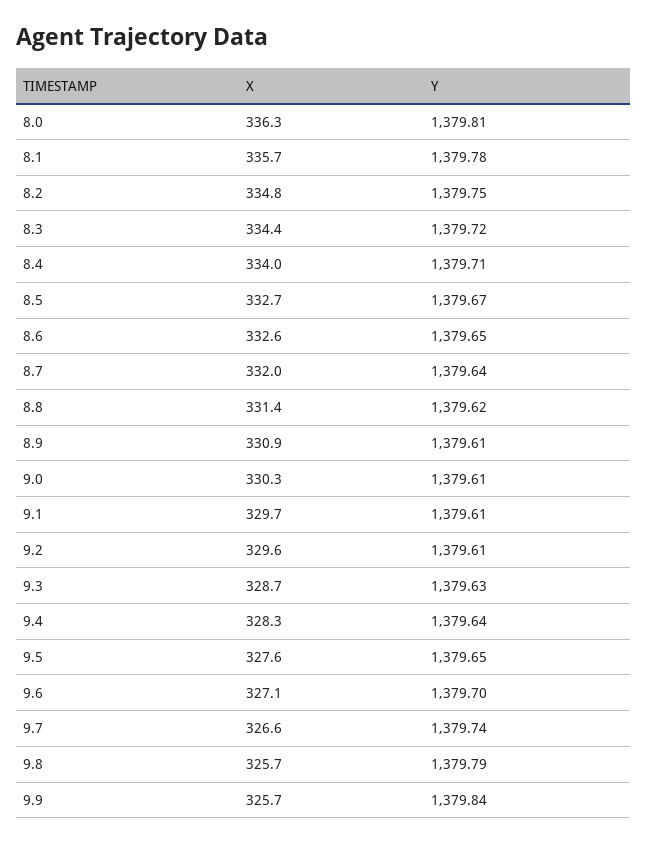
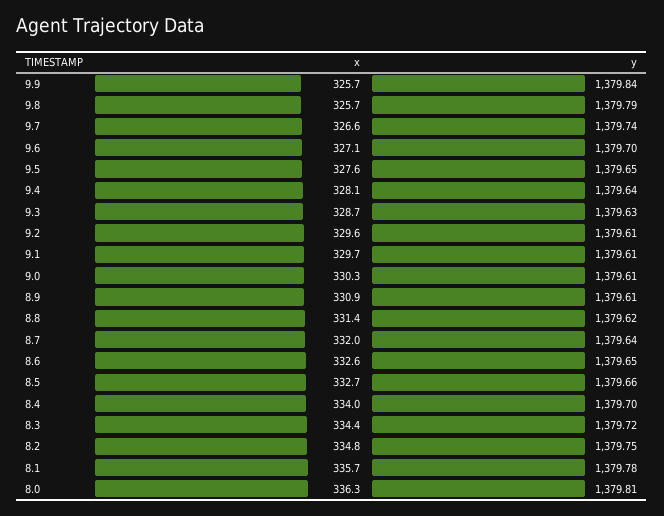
  {
    "X": {
      "8.0": 336.3,
      "8.1": 335.7,
      "8.2": 334.8,
      "8.3": 334.4,
      "8.4": 334,
      "8.5": 332.7,
      "8.6": 332.6,
      "8.7": 332,
      "8.8": 331.4,
      "8.9": 330.9,
      "9.0": 330.3,
      "9.1": 329.7,
      "9.2": 329.6,
      "9.3": 328.7,
-     "9.4": 328.3,
+     "9.4": 328.1,
      "9.5": 327.6,
      "9.6": 327.1,
      "9.7": 326.6,
      "9.8": 325.7,
      "9.9": 325.7
    },
    "Y": {
      "8.0": 1379.81,
      "8.1": 1379.78,
      "8.2": 1379.75,
      "8.3": 1379.72,
-     "8.4": 1379.71,
+     "8.4": 1379.7,
-     "8.5": 1379.67,
+     "8.5": 1379.66,
      "8.6": 1379.65,
      "8.7": 1379.64,
      "8.8": 1379.62,
      "8.9": 1379.61,
      "9.0": 1379.61,
      "9.1": 1379.61,
      "9.2": 1379.61,
      "9.3": 1379.63,
      "9.4": 1379.64,
      "9.5": 1379.65,
      "9.6": 1379.7,
      "9.7": 1379.74,
      "9.8": 1379.79,
      "9.9": 1379.84
    }
  }

